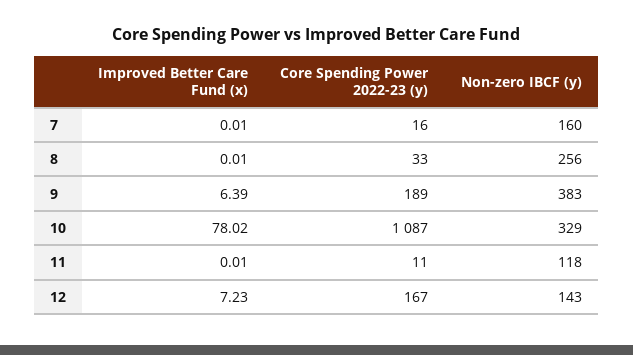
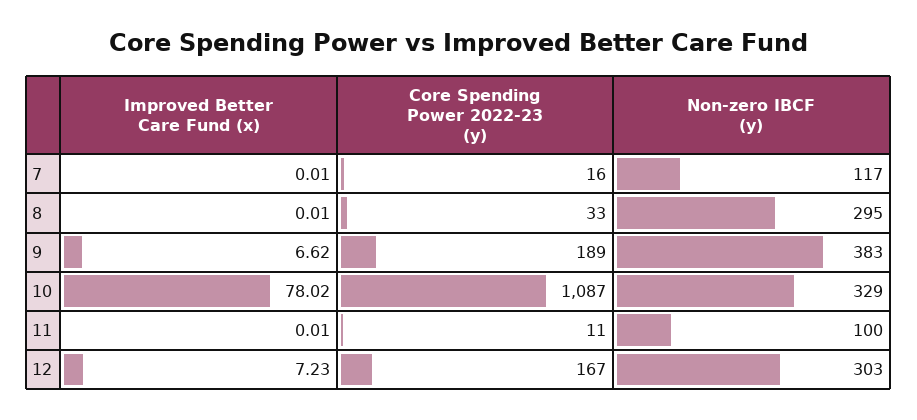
  {
    "Improved Better Care Fund (x)": {
      "7": 0.01,
      "8": 0.01,
-     "9": 6.39,
+     "9": 6.62,
      "10": 78.02,
      "11": 0.01,
      "12": 7.23
    },
    "Core Spending Power 2022-23 (y)": {
      "7": 16,
      "8": 33,
      "9": 189,
      "10": 1087,
      "11": 11,
      "12": 167
    },
    "Non-zero IBCF (y)": {
-     "7": 160,
+     "7": 117,
-     "8": 256,
+     "8": 295,
      "9": 383,
      "10": 329,
-     "11": 118,
+     "11": 100,
-     "12": 143
+     "12": 303
    }
  }

